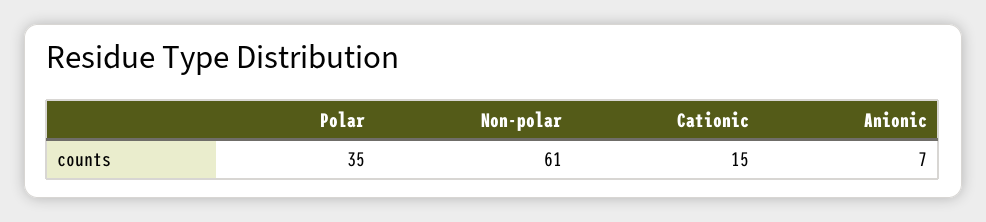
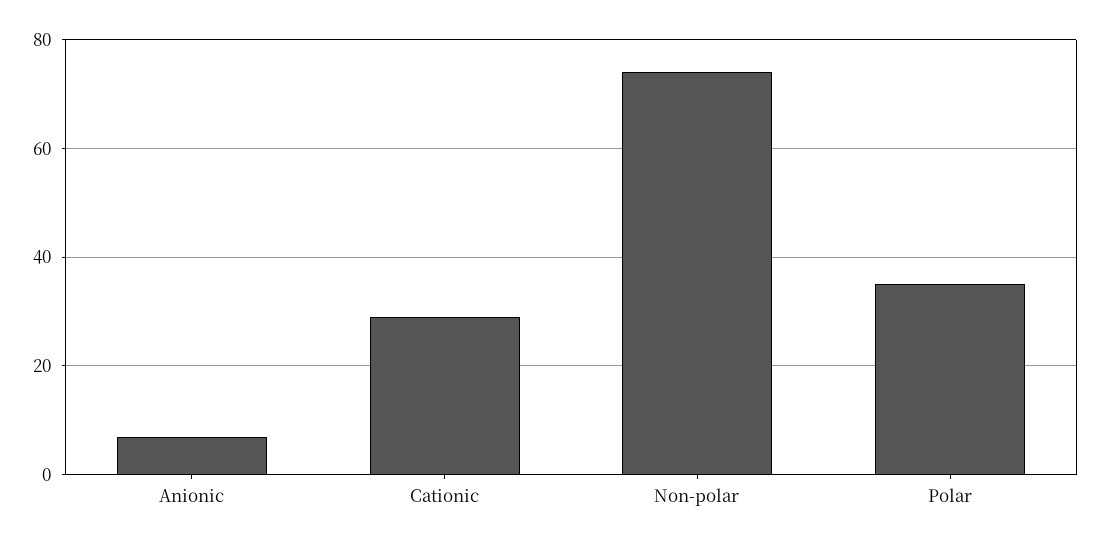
  {
    "Polar": 35,
-   "Non-polar": 61,
+   "Non-polar": 75,
-   "Cationic": 15,
+   "Cationic": 30,
    "Anionic": 7
  }

